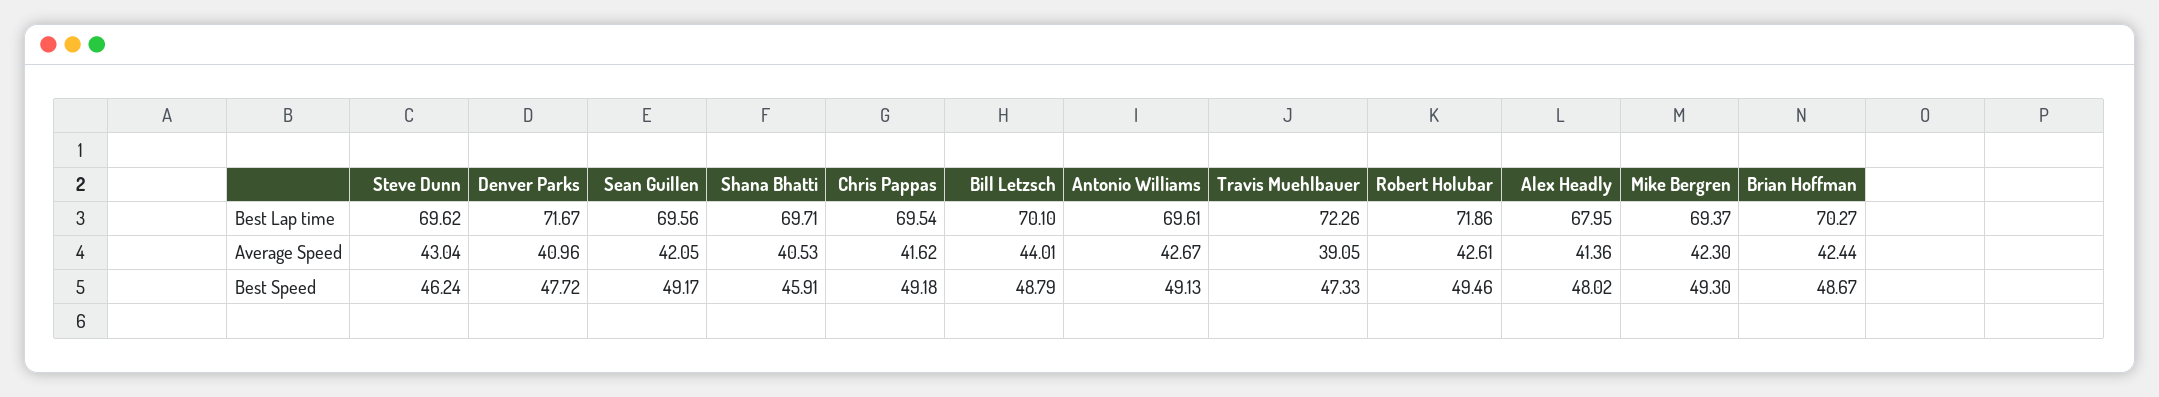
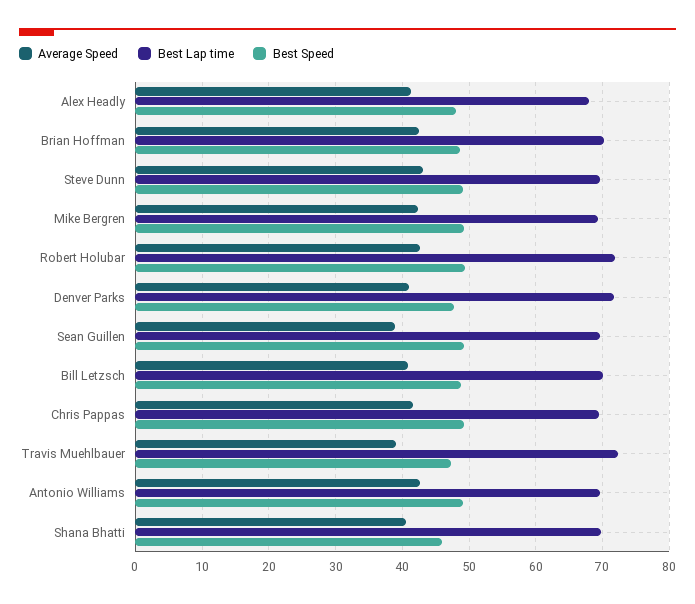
  {
    "Best Lap time": {
      "Steve Dunn": 69.62,
      "Denver Parks": 71.67,
      "Sean Guillen": 69.56,
      "Shana Bhatti": 69.71,
      "Chris Pappas": 69.54,
      "Bill Letzsch": 70.1,
      "Antonio Williams": 69.61,
      "Travis Muehlbauer": 72.26,
      "Robert Holubar": 71.86,
      "Alex Headly": 67.95,
      "Mike Bergren": 69.37,
      "Brian Hoffman": 70.27
    },
    "Average Speed": {
      "Steve Dunn": 43.04,
      "Denver Parks": 40.96,
-     "Sean Guillen": 42.05,
+     "Sean Guillen": 39,
      "Shana Bhatti": 40.53,
      "Chris Pappas": 41.62,
-     "Bill Letzsch": 44.01,
+     "Bill Letzsch": 41,
      "Antonio Williams": 42.67,
      "Travis Muehlbauer": 39.05,
      "Robert Holubar": 42.61,
      "Alex Headly": 41.36,
      "Mike Bergren": 42.3,
      "Brian Hoffman": 42.44
    },
    "Best Speed": {
-     "Steve Dunn": 46.24,
+     "Steve Dunn": 49,
      "Denver Parks": 47.72,
      "Sean Guillen": 49.17,
      "Shana Bhatti": 45.91,
      "Chris Pappas": 49.18,
      "Bill Letzsch": 48.79,
      "Antonio Williams": 49.13,
      "Travis Muehlbauer": 47.33,
      "Robert Holubar": 49.46,
      "Alex Headly": 48.02,
      "Mike Bergren": 49.3,
      "Brian Hoffman": 48.67
    }
  }

